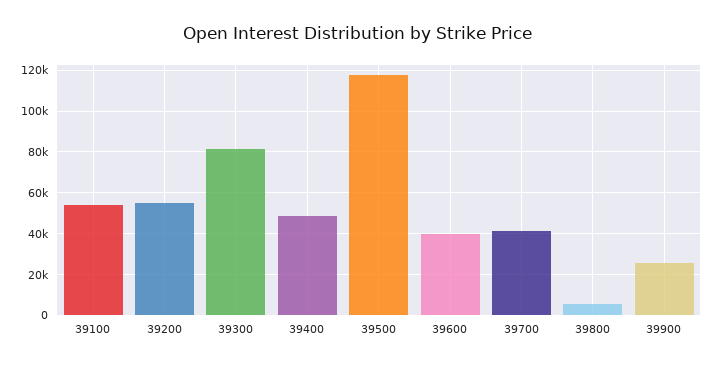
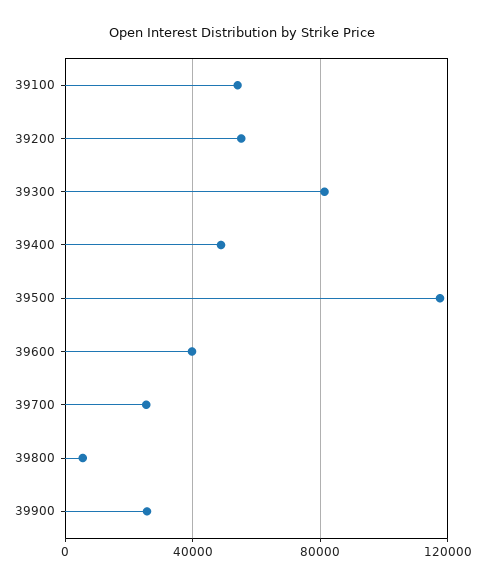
  {
    "39100": 55000,
    "39200": 55000,
    "39300": 80000,
    "39400": 50000,
    "39500": 120000,
    "39600": 40000,
-   "39700": 40000,
+   "39700": 25000,
    "39800": 5000,
    "39900": 25000
  }

